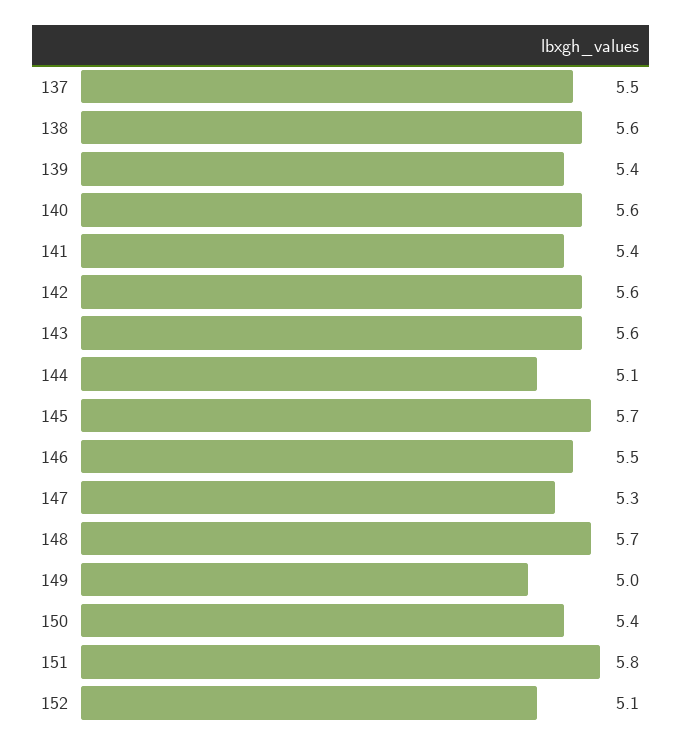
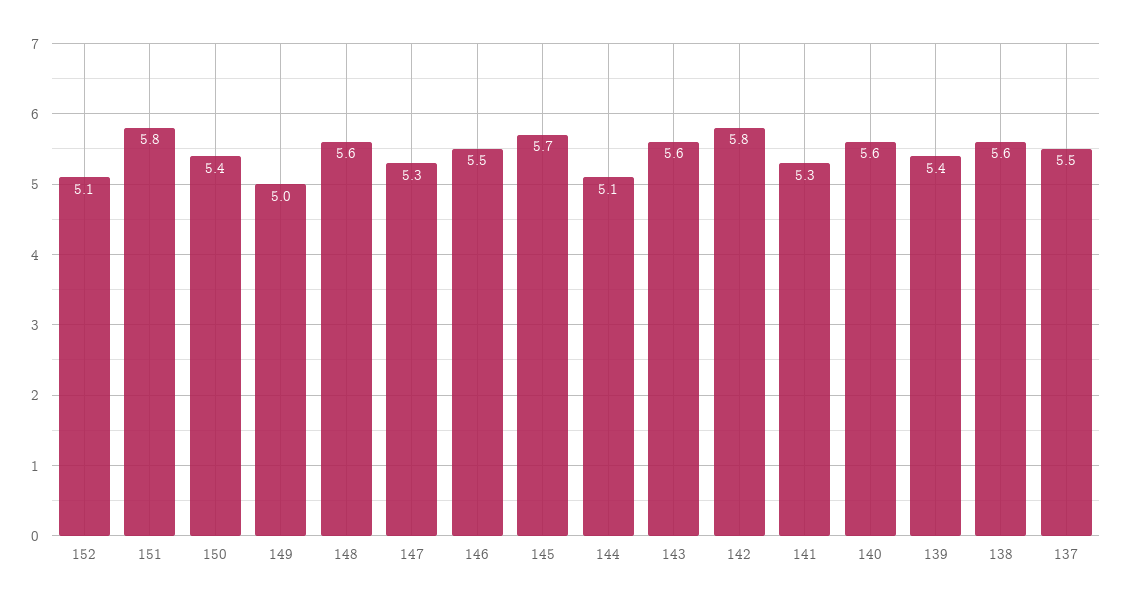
  {
    "137": 5.5,
    "138": 5.6,
    "139": 5.4,
    "140": 5.6,
-   "141": 5.4,
+   "141": 5.3,
-   "142": 5.6,
+   "142": 5.8,
    "143": 5.6,
    "144": 5.1,
    "145": 5.7,
    "146": 5.5,
    "147": 5.3,
-   "148": 5.7,
+   "148": 5.6,
    "149": 5,
    "150": 5.4,
    "151": 5.8,
    "152": 5.1
  }

